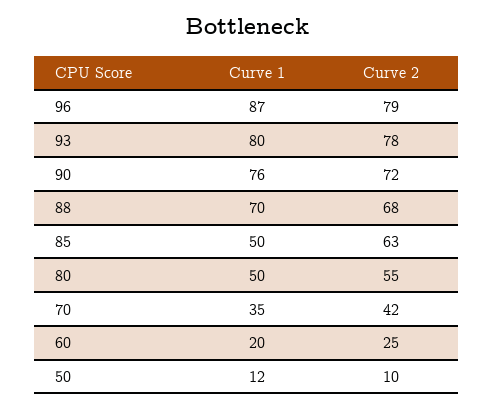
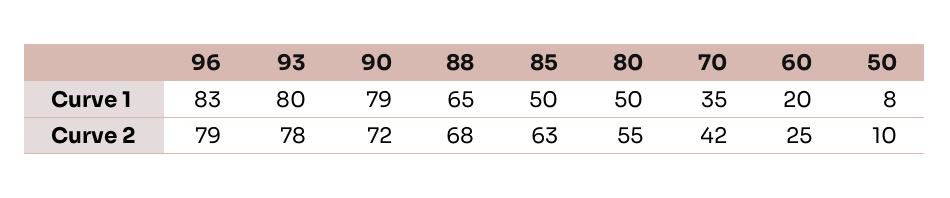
  {
    "Curve 1": {
-     "96": 87,
+     "96": 83,
      "93": 80,
-     "90": 76,
+     "90": 79,
-     "88": 70,
+     "88": 65,
      "85": 50,
      "80": 50,
      "70": 35,
      "60": 20,
-     "50": 12
+     "50": 8
    },
    "Curve 2": {
      "96": 79,
      "93": 78,
      "90": 72,
      "88": 68,
      "85": 63,
      "80": 55,
      "70": 42,
      "60": 25,
      "50": 10
    }
  }

